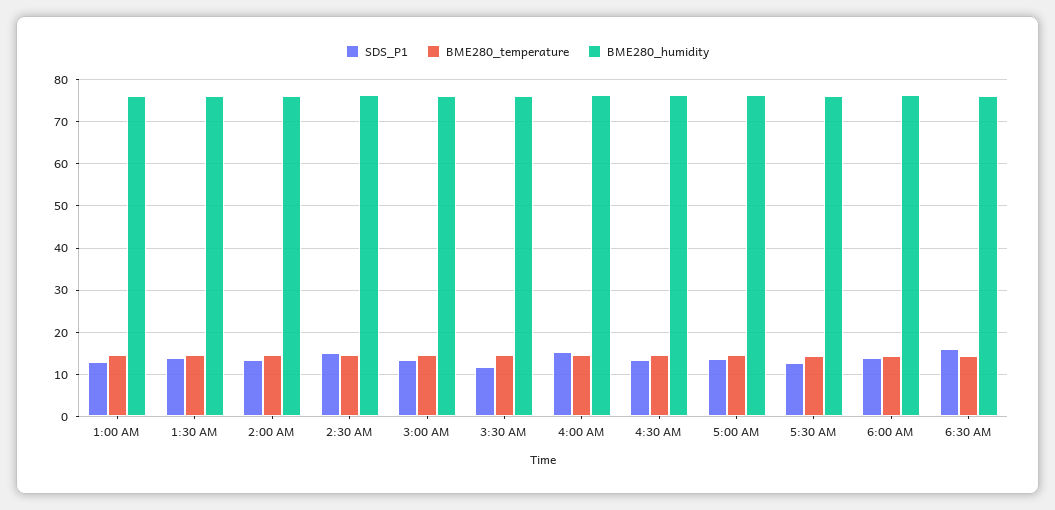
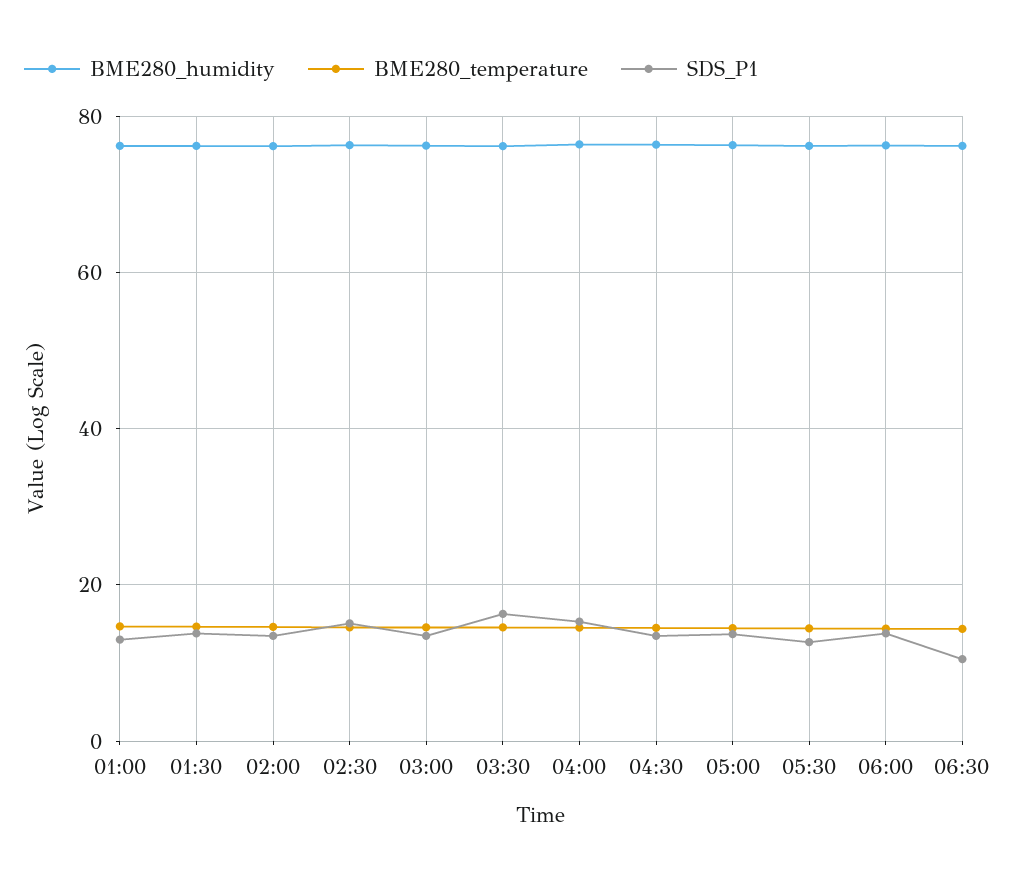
  {
    "SDS_P1": {
      "1:00 AM": 14,
      "1:30 AM": 14,
      "2:00 AM": 14,
      "2:30 AM": 16,
      "3:00 AM": 14,
-     "3:30 AM": 12,
+     "3:30 AM": 16,
      "4:00 AM": 16,
      "4:30 AM": 14,
      "5:00 AM": 14,
      "5:30 AM": 12,
      "6:00 AM": 14,
-     "6:30 AM": 16
+     "6:30 AM": 10
    },
    "BME280_temperature": {
      "1:00 AM": 14,
      "1:30 AM": 14,
      "2:00 AM": 14,
      "2:30 AM": 14,
      "3:00 AM": 14,
      "3:30 AM": 14,
      "4:00 AM": 14,
      "4:30 AM": 14,
      "5:00 AM": 14,
      "5:30 AM": 14,
      "6:00 AM": 14,
      "6:30 AM": 14
    },
    "BME280_humidity": {
      "1:00 AM": 76,
      "1:30 AM": 76,
      "2:00 AM": 76,
      "2:30 AM": 76,
      "3:00 AM": 76,
      "3:30 AM": 76,
      "4:00 AM": 76,
      "4:30 AM": 76,
      "5:00 AM": 76,
      "5:30 AM": 76,
      "6:00 AM": 76,
      "6:30 AM": 76
    }
  }

